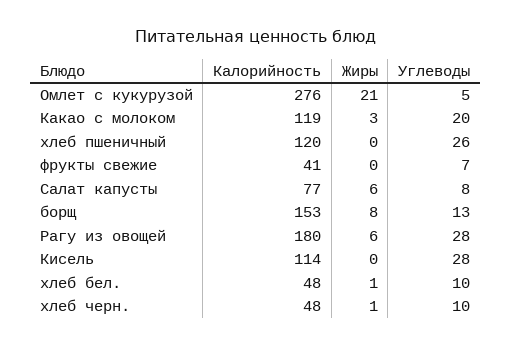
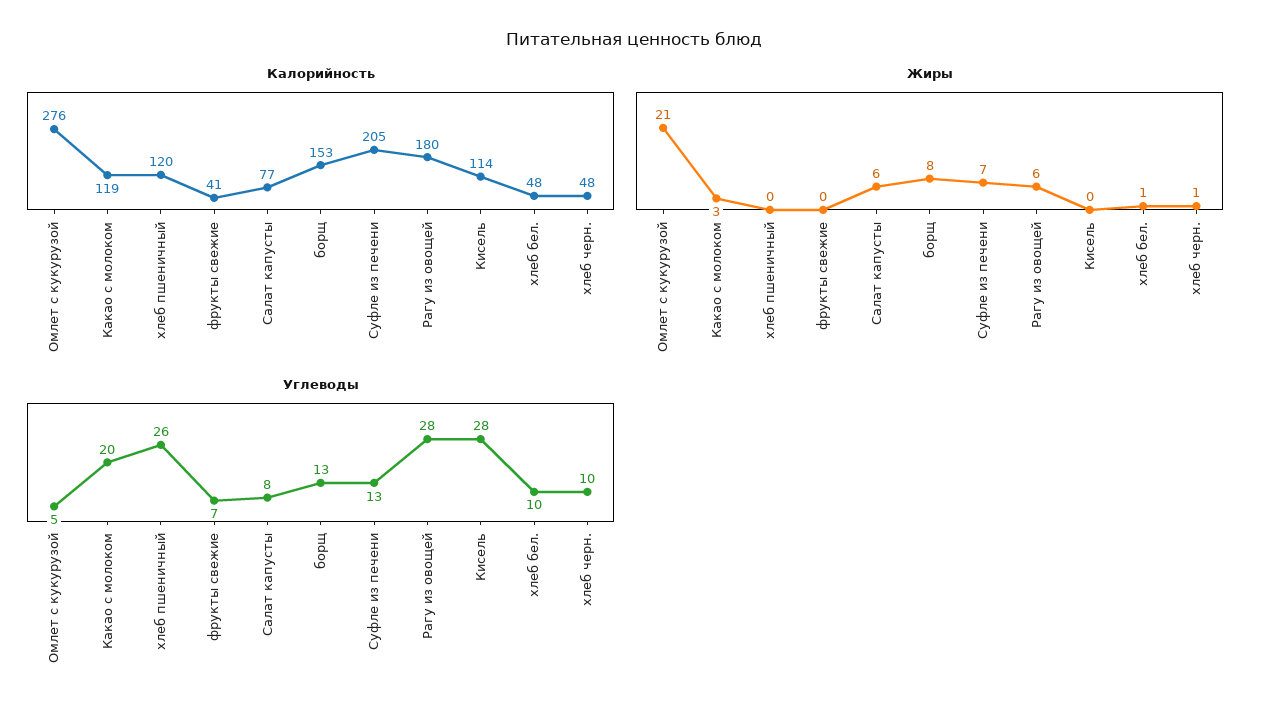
  {
    "Калорийность": {
      "Омлет с кукурузой": 276,
      "Какао с молоком": 119,
      "хлеб пшеничный": 120,
      "фрукты свежие": 41,
      "Салат капусты": 77,
      "борщ": 153,
      "Рагу из овощей": 180,
      "Кисель": 114,
      "хлеб бел.": 48,
-     "хлеб черн.": 48
+     "хлеб черн.": 48,
+     "Суфле из печени": 205
    },
    "Жиры": {
      "Омлет с кукурузой": 21,
      "Какао с молоком": 3,
      "хлеб пшеничный": 0,
      "фрукты свежие": 0,
      "Салат капусты": 6,
      "борщ": 8,
      "Рагу из овощей": 6,
      "Кисель": 0,
      "хлеб бел.": 1,
-     "хлеб черн.": 1
+     "хлеб черн.": 1,
+     "Суфле из печени": 7
    },
    "Углеводы": {
      "Омлет с кукурузой": 5,
      "Какао с молоком": 20,
      "хлеб пшеничный": 26,
      "фрукты свежие": 7,
      "Салат капусты": 8,
      "борщ": 13,
      "Рагу из овощей": 28,
      "Кисель": 28,
      "хлеб бел.": 10,
-     "хлеб черн.": 10
+     "хлеб черн.": 10,
+     "Суфле из печени": 13
    }
  }

